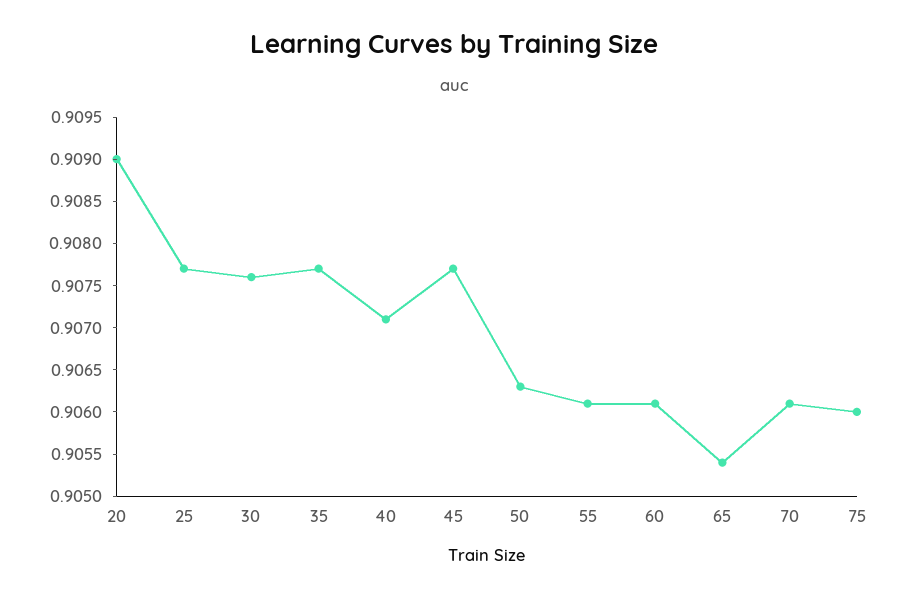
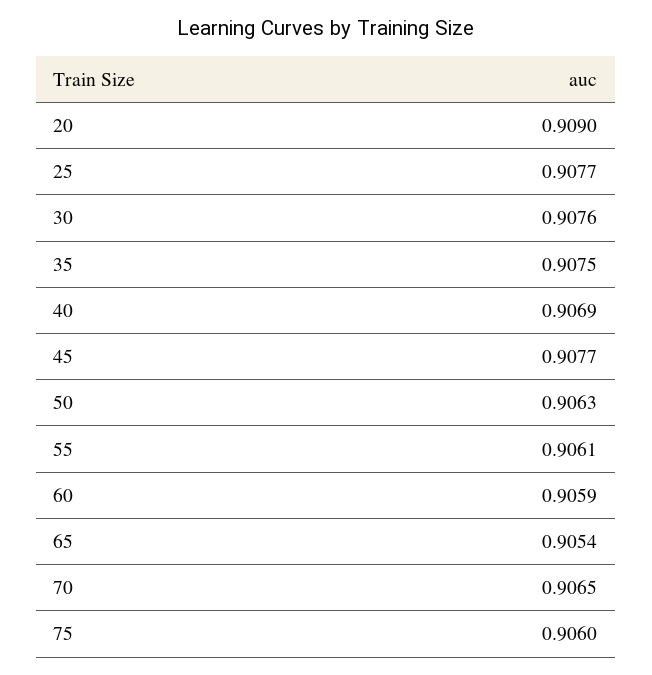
  {
    "20": 0.909,
    "25": 0.9077,
    "30": 0.9076,
-   "35": 0.9077,
+   "35": 0.9075,
-   "40": 0.9071,
+   "40": 0.9069,
    "45": 0.9077,
    "50": 0.9063,
    "55": 0.9061,
-   "60": 0.9061,
+   "60": 0.9059,
    "65": 0.9054,
-   "70": 0.9061,
+   "70": 0.9065,
    "75": 0.906
  }

